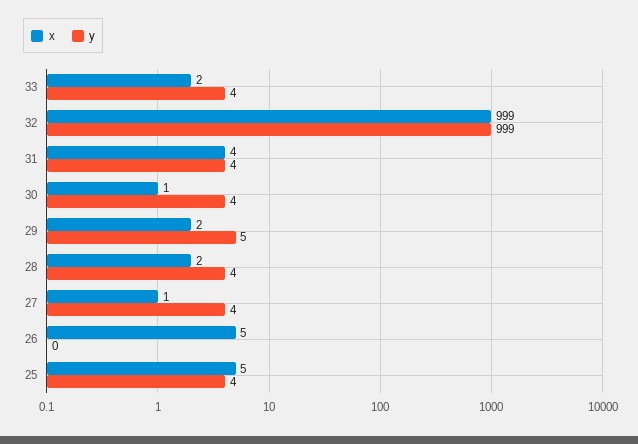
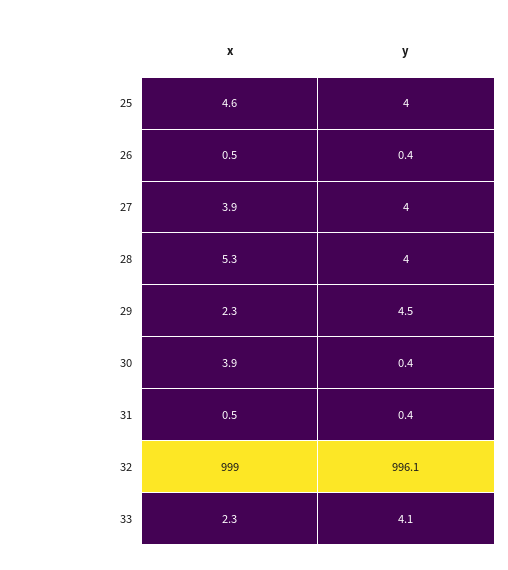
  {
    "x": {
      "33": 2.3,
      "32": 999,
-     "31": 4,
+     "31": 0.5,
-     "30": 1,
+     "30": 3.9,
      "29": 2.3,
-     "28": 2,
+     "28": 5.3,
-     "27": 1,
+     "27": 3.9,
-     "26": 5,
+     "26": 0.5,
      "25": 4.6
    },
    "y": {
      "33": 4.1,
-     "32": 999,
+     "32": 996.1,
-     "31": 4,
+     "31": 0.4,
-     "30": 4,
+     "30": 0.4,
      "29": 4.5,
      "28": 4,
      "27": 4,
      "26": 0.4,
      "25": 4
    }
  }

